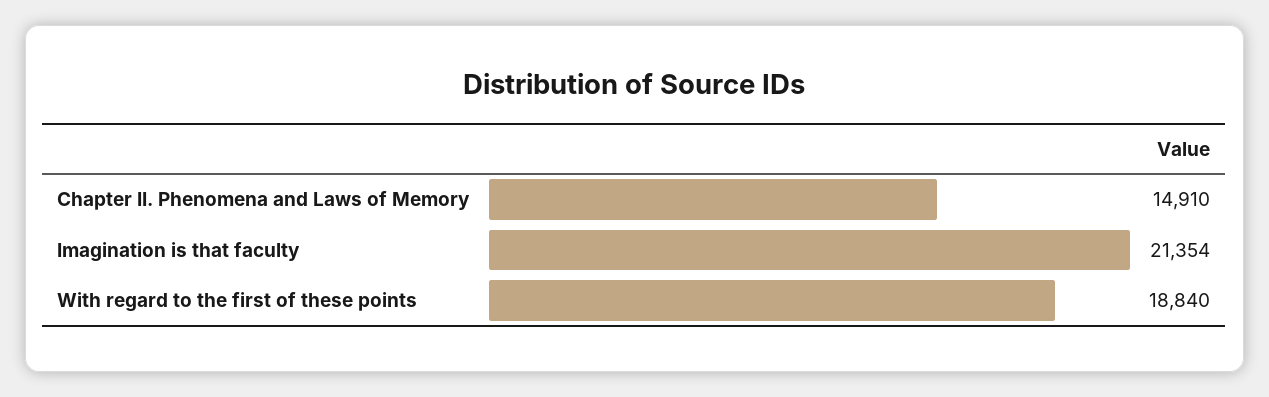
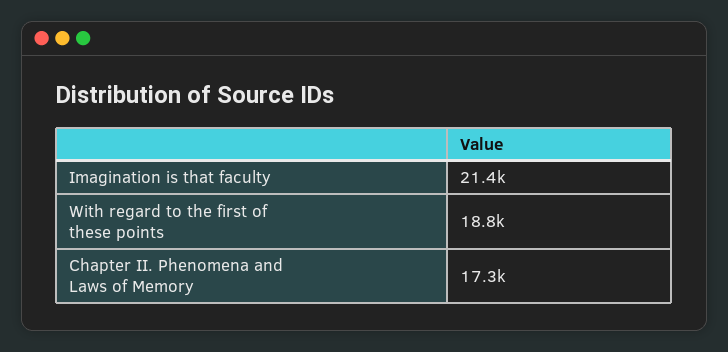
  {
-   "Chapter II. Phenomena and Laws of Memory": 14910,
+   "Chapter II. Phenomena and Laws of Memory": 17300,
    "Imagination is that faculty": 21354,
    "With regard to the first of these points": 18840
  }

